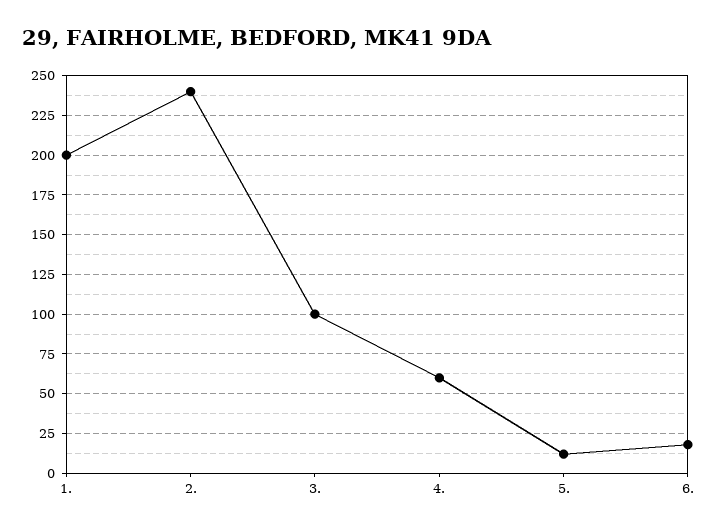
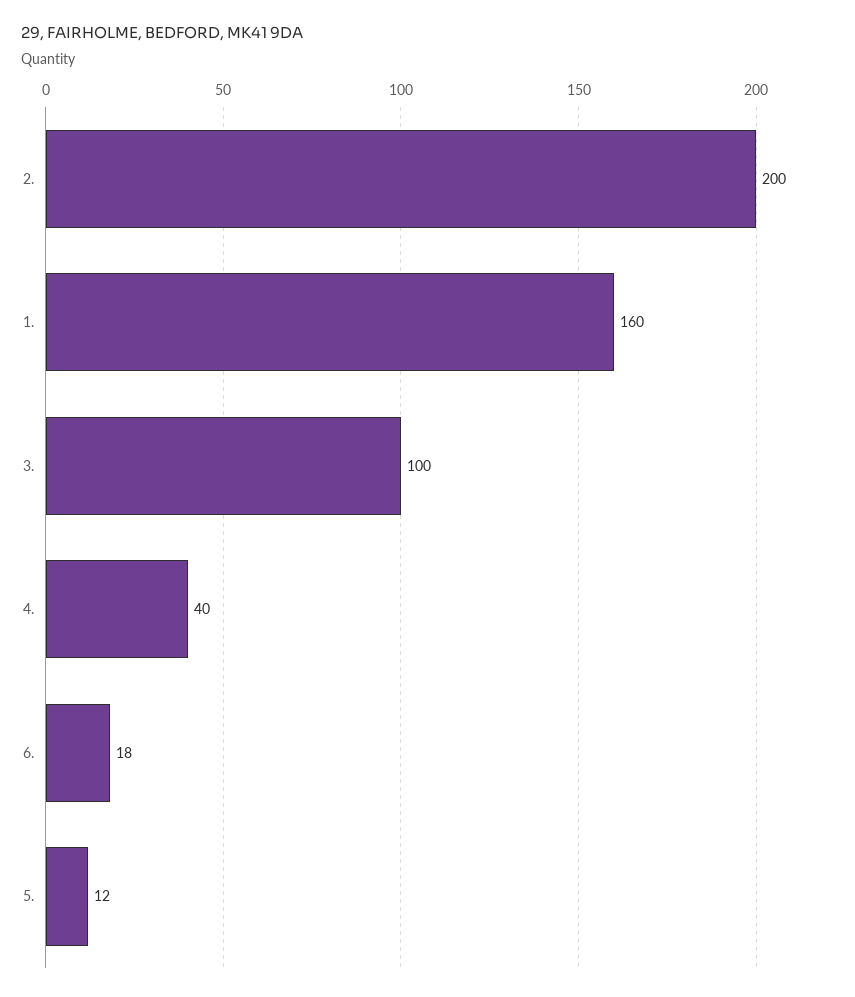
  {
-   "1.": 200,
+   "1.": 160,
-   "2.": 240,
+   "2.": 200,
    "3.": 100,
-   "4.": 60,
+   "4.": 40,
    "5.": 12,
    "6.": 18
  }

